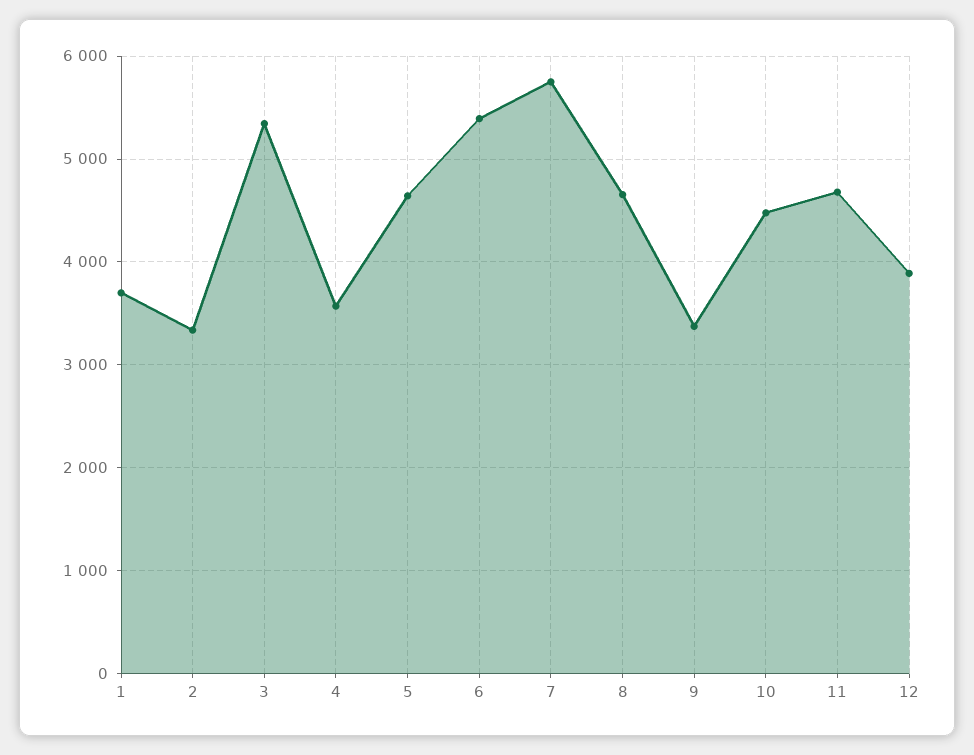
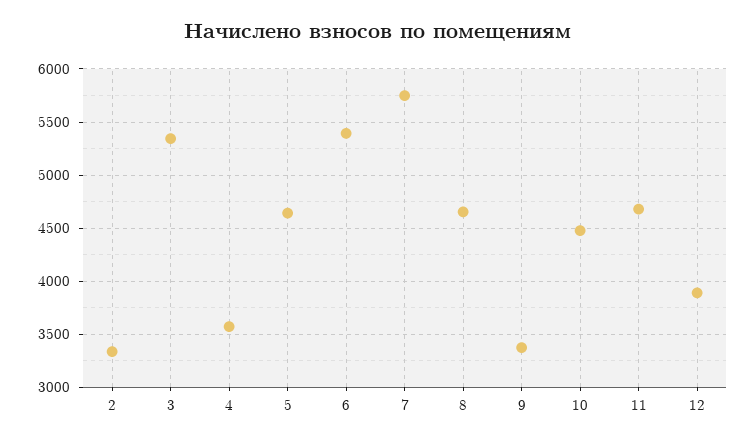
  {
-   "1": 3700,
    "2": 3300,
    "3": 5300,
    "4": 3600,
    "5": 4600,
    "6": 5400,
    "7": 5700,
    "8": 4700,
    "9": 3400,
    "10": 4500,
    "11": 4700,
    "12": 3900
  }

